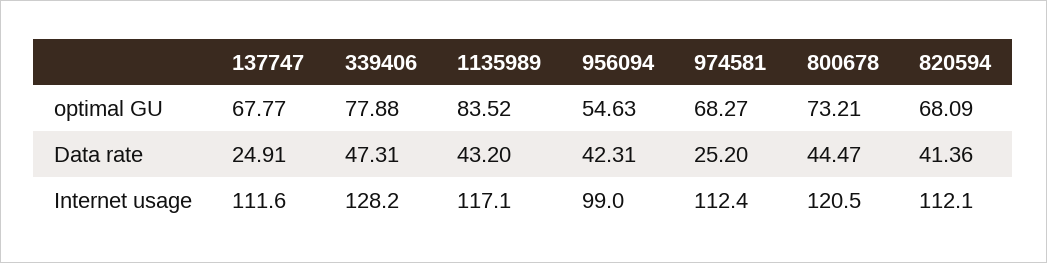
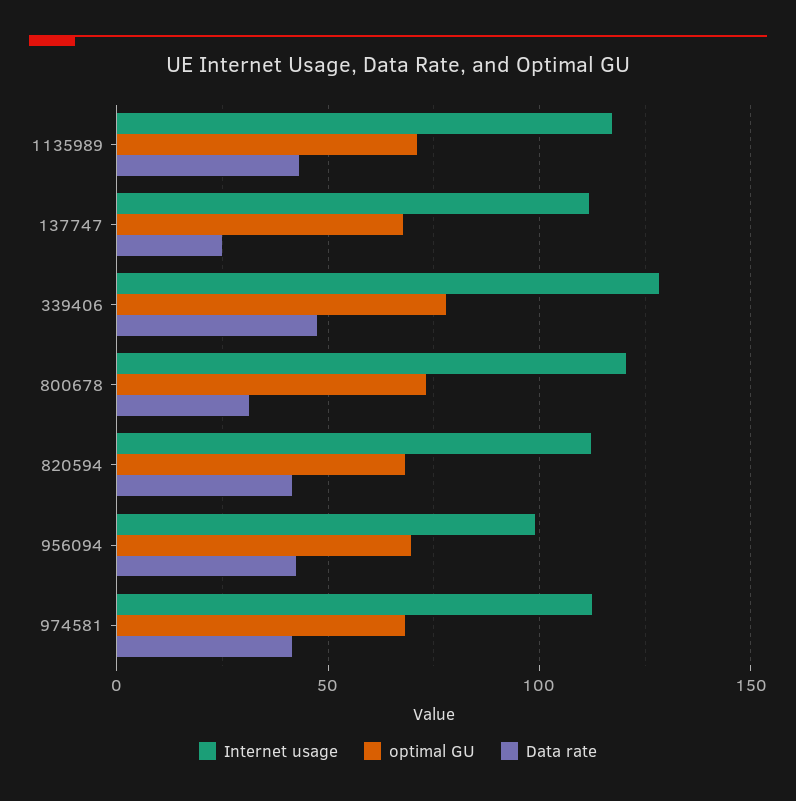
  {
    "optimal GU": {
      "137747": 67.77,
      "339406": 77.88,
-     "1135989": 83.52,
+     "1135989": 70,
-     "956094": 54.63,
+     "956094": 70,
      "974581": 68.27,
      "800678": 73.21,
      "820594": 68.09
    },
    "Data rate": {
      "137747": 24.91,
      "339406": 47.31,
      "1135989": 43.2,
      "956094": 42.31,
-     "974581": 25.2,
+     "974581": 40,
-     "800678": 44.47,
+     "800678": 30,
      "820594": 41.36
    },
    "Internet usage": {
      "137747": 111.6,
      "339406": 128.2,
      "1135989": 117.1,
      "956094": 99,
      "974581": 112.4,
      "800678": 120.5,
      "820594": 112.1
    }
  }

